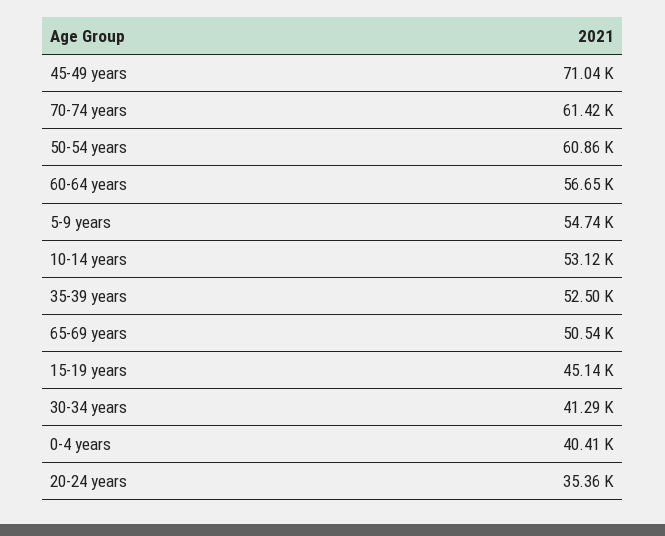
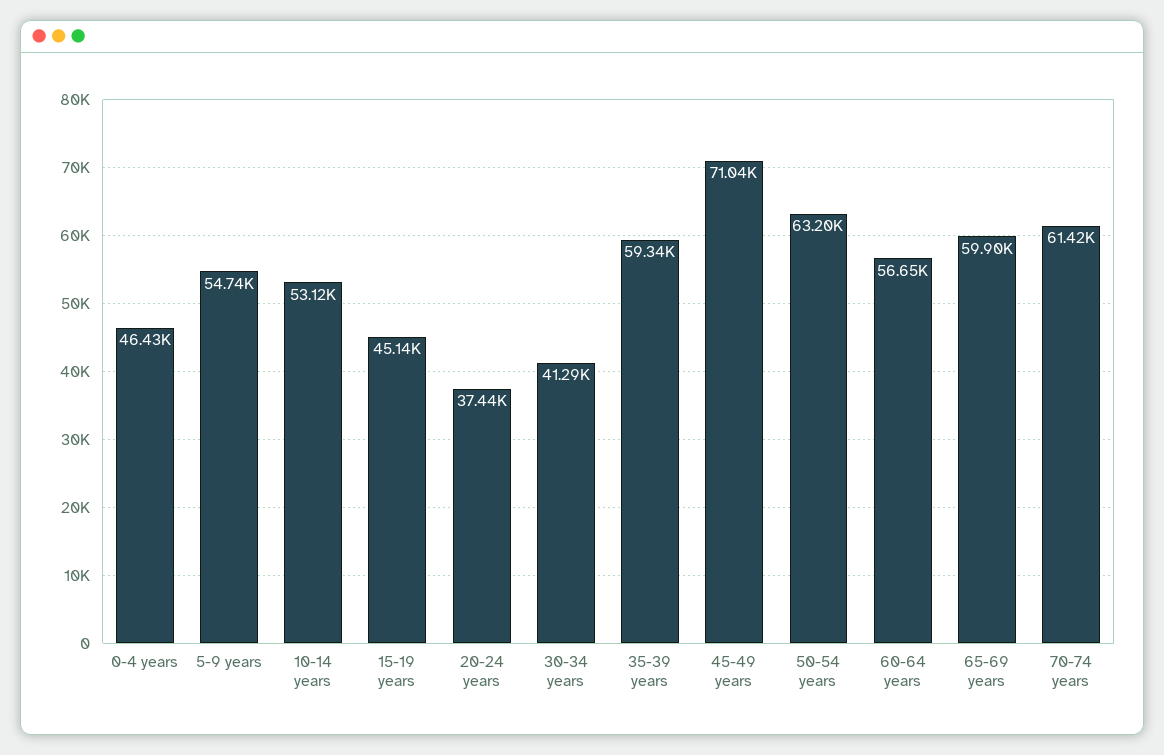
  {
    "45-49 years": 71040,
    "70-74 years": 61420,
-   "50-54 years": 60860,
+   "50-54 years": 63200,
    "60-64 years": 56650,
    "5-9 years": 54740,
    "10-14 years": 53120,
-   "35-39 years": 52500,
+   "35-39 years": 59340,
-   "65-69 years": 50540,
+   "65-69 years": 59900,
    "15-19 years": 45140,
    "30-34 years": 41290,
-   "0-4 years": 40410,
+   "0-4 years": 46430,
-   "20-24 years": 35360
+   "20-24 years": 37440
  }

